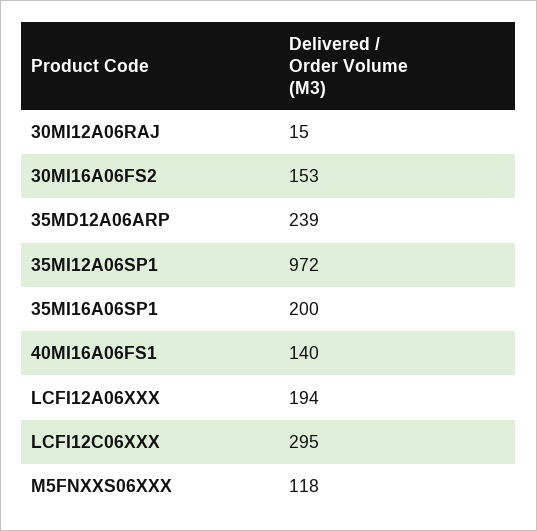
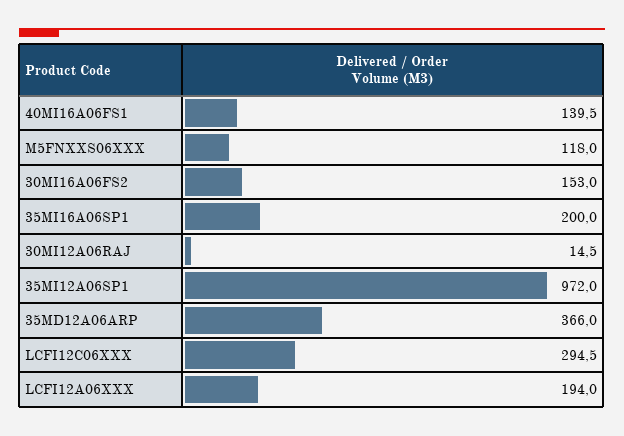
  {
    "30MI12A06RAJ": 14.5,
    "30MI16A06FS2": 153,
-   "35MD12A06ARP": 239,
+   "35MD12A06ARP": 366,
    "35MI12A06SP1": 972,
    "35MI16A06SP1": 200,
    "40MI16A06FS1": 139.5,
    "LCFI12A06XXX": 194,
    "LCFI12C06XXX": 294.5,
    "M5FNXXS06XXX": 118
  }

